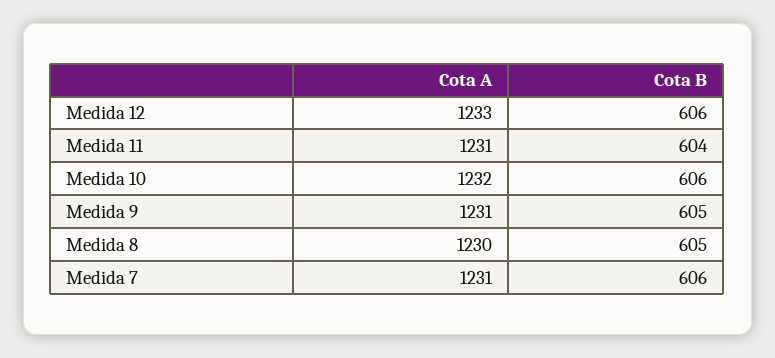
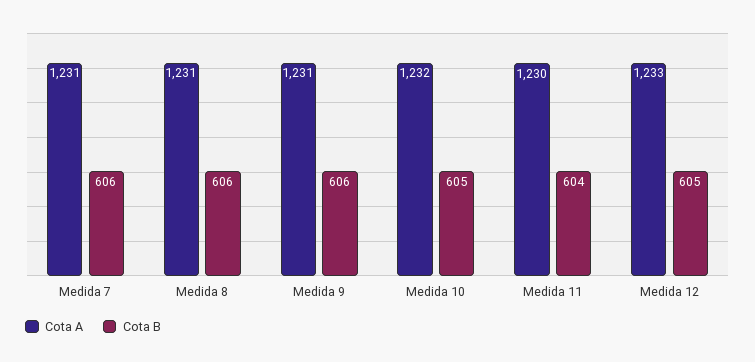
  {
    "Cota A": {
      "Medida 12": 1233,
-     "Medida 11": 1231,
+     "Medida 11": 1230,
      "Medida 10": 1232,
      "Medida 9": 1231,
-     "Medida 8": 1230,
+     "Medida 8": 1231,
      "Medida 7": 1231
    },
    "Cota B": {
-     "Medida 12": 606,
+     "Medida 12": 605,
      "Medida 11": 604,
-     "Medida 10": 606,
+     "Medida 10": 605,
-     "Medida 9": 605,
+     "Medida 9": 606,
-     "Medida 8": 605,
+     "Medida 8": 606,
      "Medida 7": 606
    }
  }

